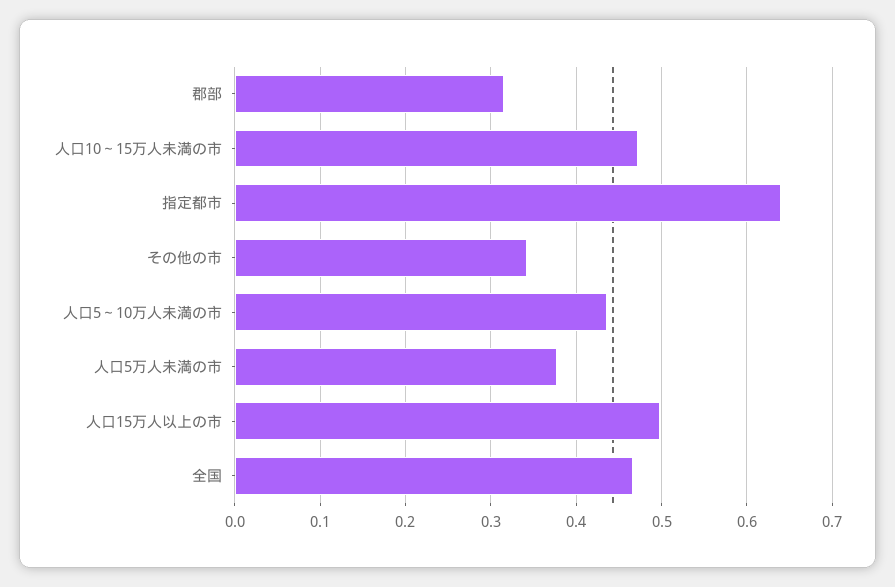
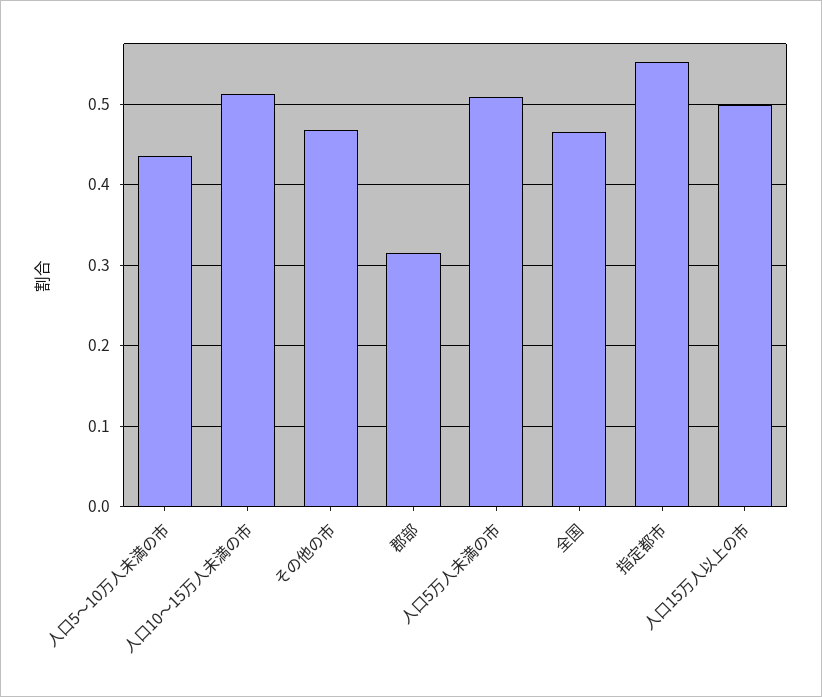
  {
    "郡部": 0.32,
-   "人口10～15万人未満の市": 0.47,
+   "人口10～15万人未満の市": 0.51,
-   "指定都市": 0.64,
+   "指定都市": 0.55,
-   "その他の市": 0.34,
+   "その他の市": 0.47,
    "人口5～10万人未満の市": 0.44,
-   "人口5万人未満の市": 0.38,
+   "人口5万人未満の市": 0.51,
    "人口15万人以上の市": 0.5,
    "全国": 0.47
  }

